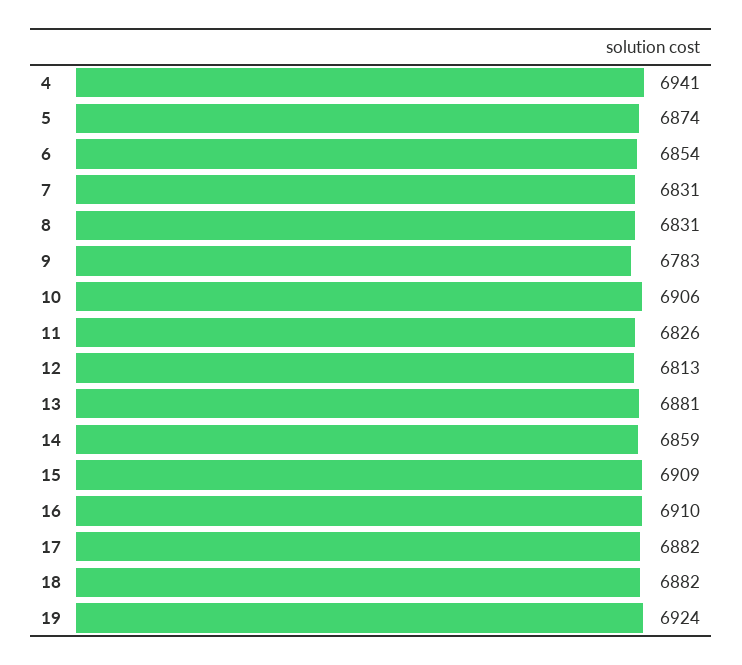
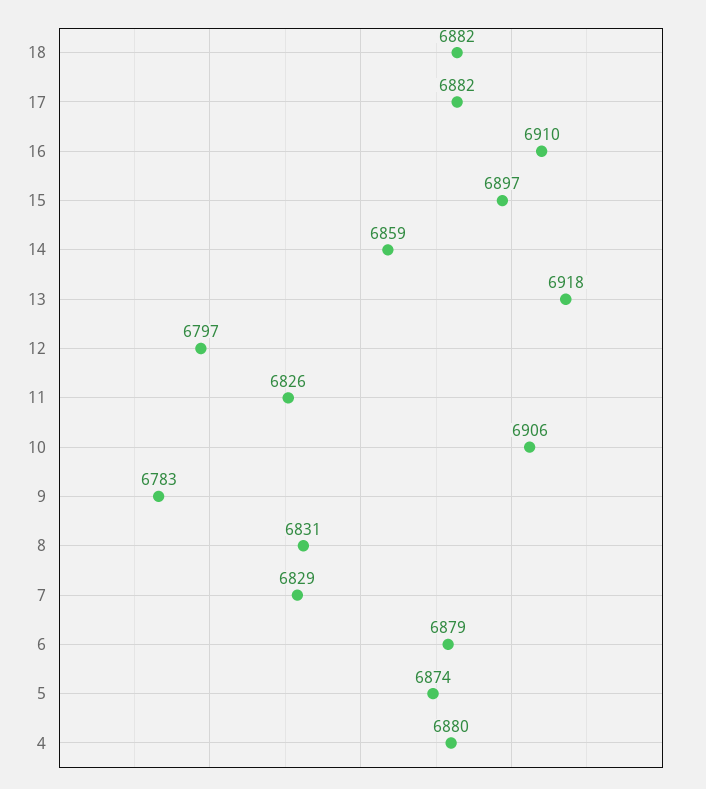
  {
-   "4": 6941,
+   "4": 6880,
    "5": 6874,
-   "6": 6854,
+   "6": 6879,
-   "7": 6831,
+   "7": 6829,
    "8": 6831,
    "9": 6783,
    "10": 6906,
    "11": 6826,
-   "12": 6813,
+   "12": 6797,
-   "13": 6881,
+   "13": 6918,
    "14": 6859,
-   "15": 6909,
+   "15": 6897,
    "16": 6910,
    "17": 6882,
-   "18": 6882,
+   "18": 6882
-   "19": 6924
  }

